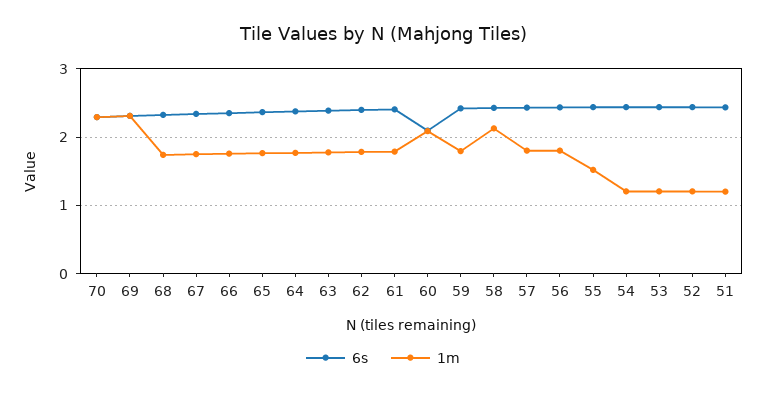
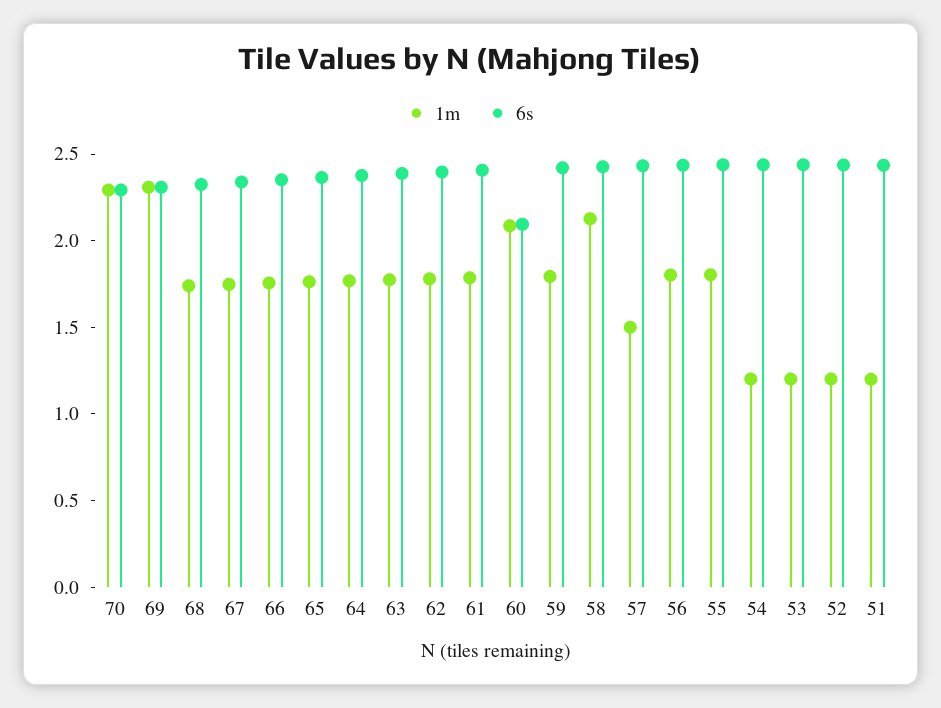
  {
    "6s": {
      "70": 2.3,
      "69": 2.3,
      "68": 2.3,
      "67": 2.3,
      "66": 2.4,
      "65": 2.4,
      "64": 2.4,
      "63": 2.4,
      "62": 2.4,
      "61": 2.4,
      "60": 2.1,
      "59": 2.4,
      "58": 2.4,
      "57": 2.4,
      "56": 2.4,
      "55": 2.4,
      "54": 2.4,
      "53": 2.4,
      "52": 2.4,
      "51": 2.4
    },
    "1m": {
      "70": 2.3,
      "69": 2.3,
      "68": 1.7,
      "67": 1.7,
      "66": 1.8,
      "65": 1.8,
      "64": 1.8,
      "63": 1.8,
      "62": 1.8,
      "61": 1.8,
      "60": 2.1,
      "59": 1.8,
      "58": 2.1,
-     "57": 1.8,
+     "57": 1.5,
      "56": 1.8,
-     "55": 1.5,
+     "55": 1.8,
      "54": 1.2,
      "53": 1.2,
      "52": 1.2,
      "51": 1.2
    }
  }

